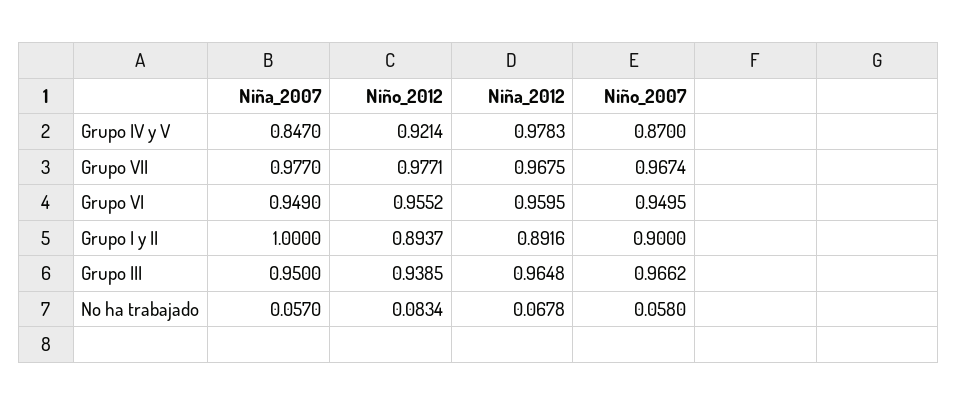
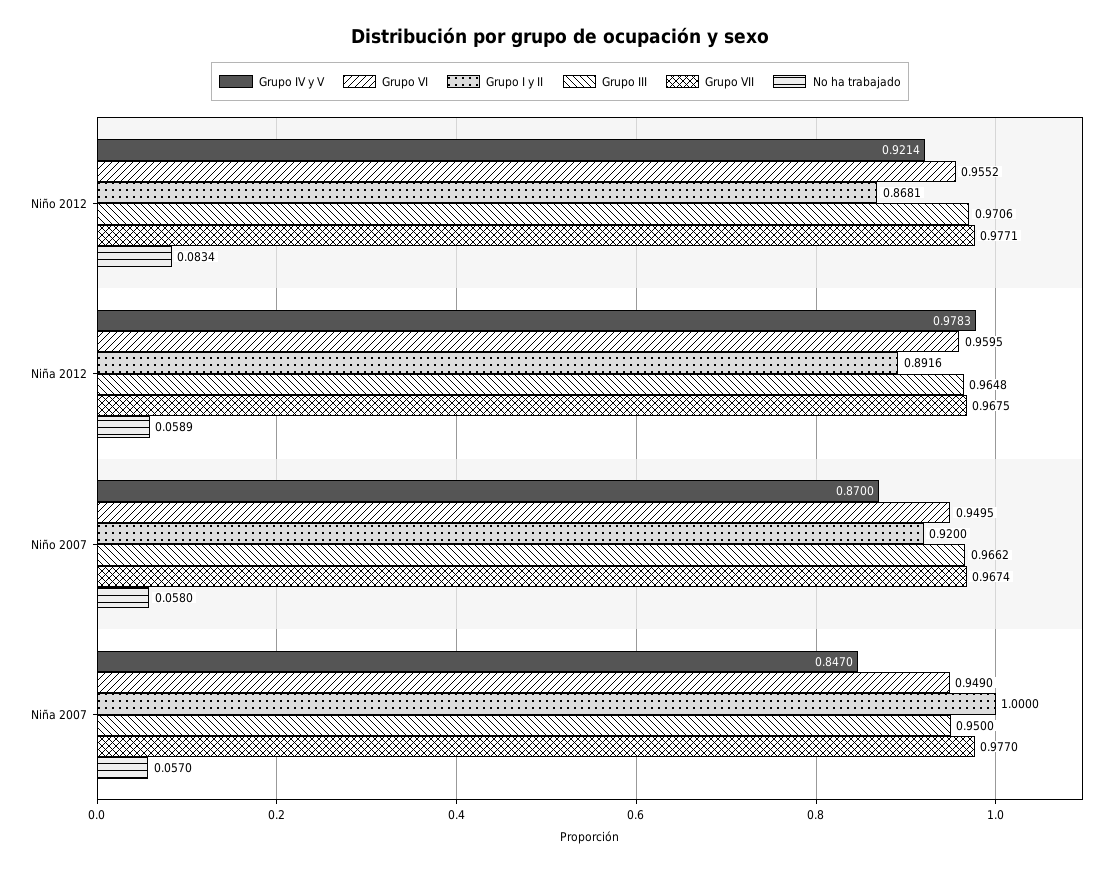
  {
    "Grupo IV y V": {
      "Niña_2007": 0.847,
      "Niño_2012": 0.9214,
      "Niña_2012": 0.9783,
      "Niño_2007": 0.87
    },
    "Grupo VII": {
      "Niña_2007": 0.977,
      "Niño_2012": 0.9771,
      "Niña_2012": 0.9675,
      "Niño_2007": 0.9674
    },
    "Grupo VI": {
      "Niña_2007": 0.949,
      "Niño_2012": 0.9552,
      "Niña_2012": 0.9595,
      "Niño_2007": 0.9495
    },
    "Grupo I y II": {
      "Niña_2007": 1,
-     "Niño_2012": 0.8937,
+     "Niño_2012": 0.8681,
      "Niña_2012": 0.8916,
-     "Niño_2007": 0.9
+     "Niño_2007": 0.92
    },
    "Grupo III": {
      "Niña_2007": 0.95,
-     "Niño_2012": 0.9385,
+     "Niño_2012": 0.9706,
      "Niña_2012": 0.9648,
      "Niño_2007": 0.9662
    },
    "No ha trabajado": {
      "Niña_2007": 0.057,
      "Niño_2012": 0.0834,
-     "Niña_2012": 0.0678,
+     "Niña_2012": 0.0589,
      "Niño_2007": 0.058
    }
  }

